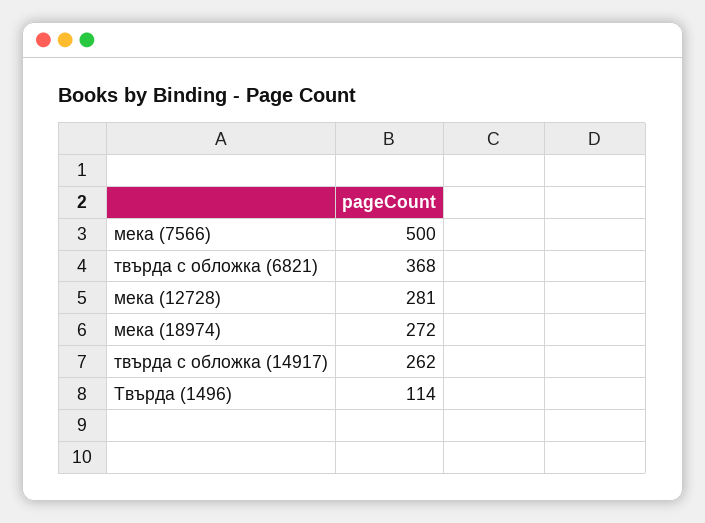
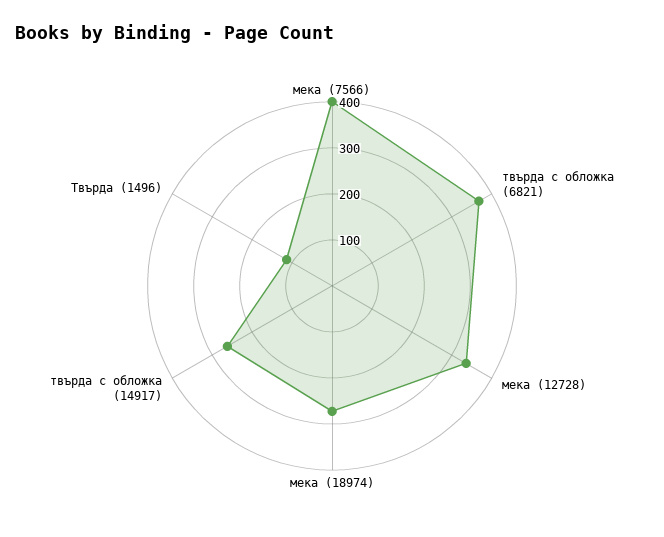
  {
-   "мека (7566)": 500,
+   "мека (7566)": 400,
    "твърда с обложка (6821)": 368,
-   "мека (12728)": 281,
+   "мека (12728)": 340,
    "мека (18974)": 272,
    "твърда с обложка (14917)": 262,
    "Твърда (1496)": 114
  }

